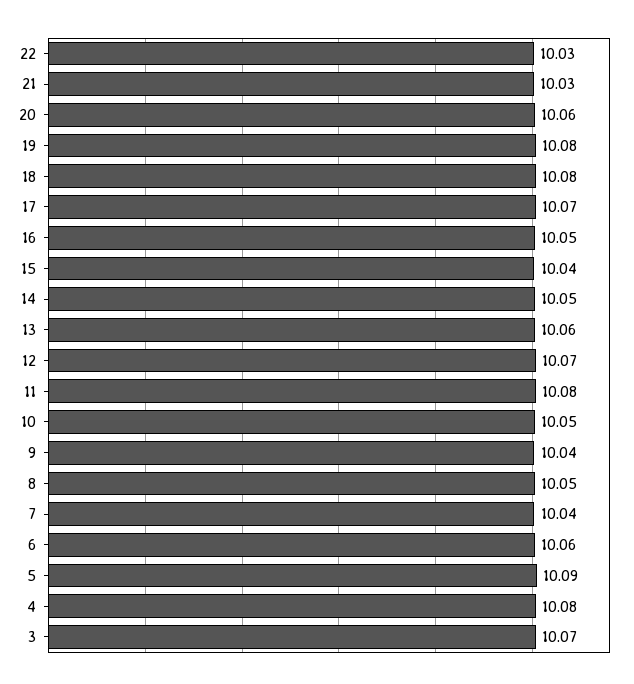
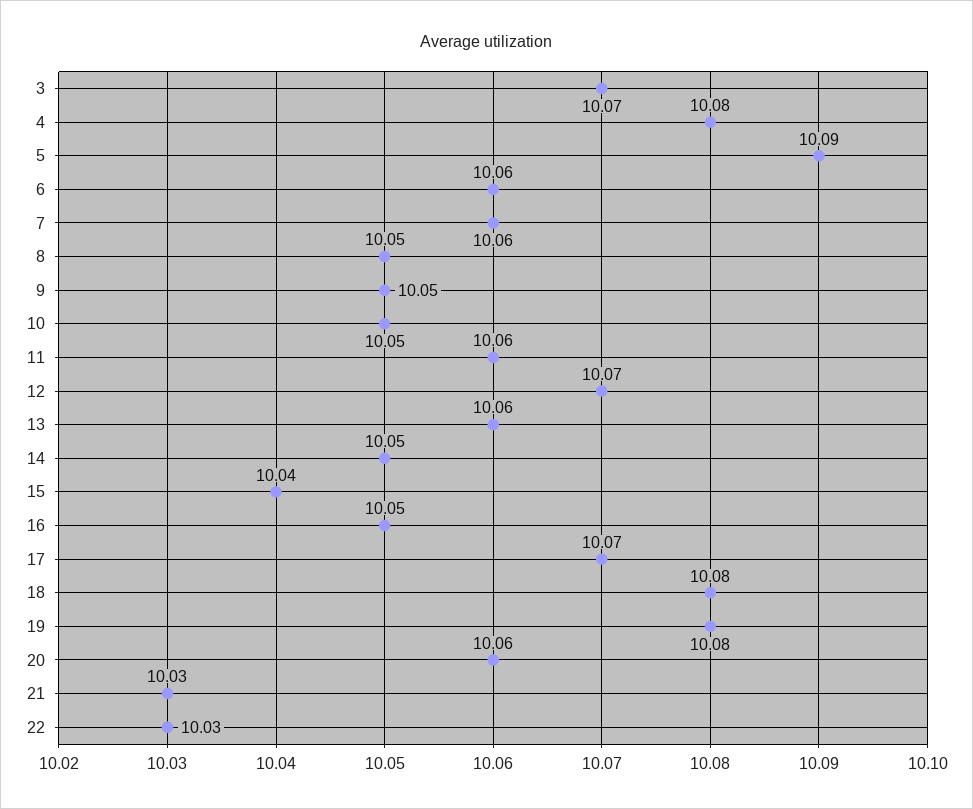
  {
    "22": 10.03,
    "21": 10.03,
    "20": 10.06,
    "19": 10.08,
    "18": 10.08,
    "17": 10.07,
    "16": 10.05,
    "15": 10.04,
    "14": 10.05,
    "13": 10.06,
    "12": 10.07,
-   "11": 10.08,
+   "11": 10.06,
    "10": 10.05,
-   "9": 10.04,
+   "9": 10.05,
    "8": 10.05,
-   "7": 10.04,
+   "7": 10.06,
    "6": 10.06,
    "5": 10.09,
    "4": 10.08,
    "3": 10.07
  }

